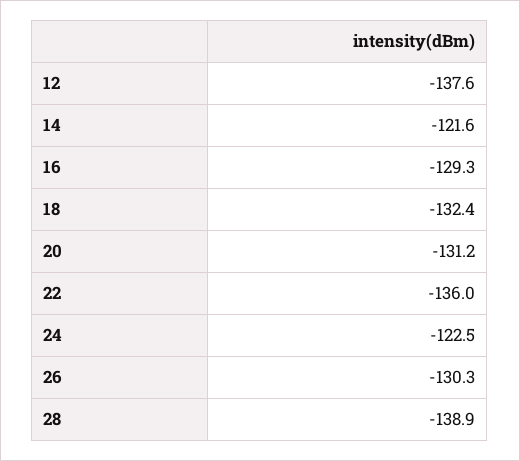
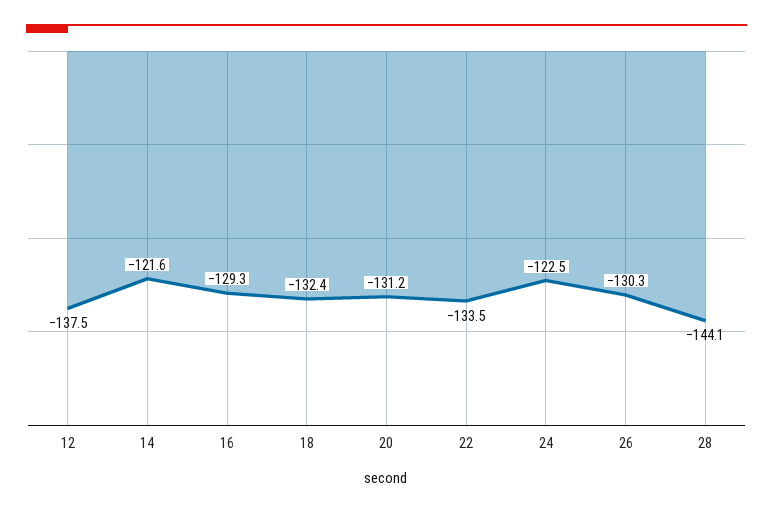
  {
-   "12": -137.6,
+   "12": -137.5,
    "14": -121.6,
    "16": -129.3,
    "18": -132.4,
    "20": -131.2,
-   "22": -136,
+   "22": -133.5,
    "24": -122.5,
    "26": -130.3,
-   "28": -138.9
+   "28": -144.1
  }

